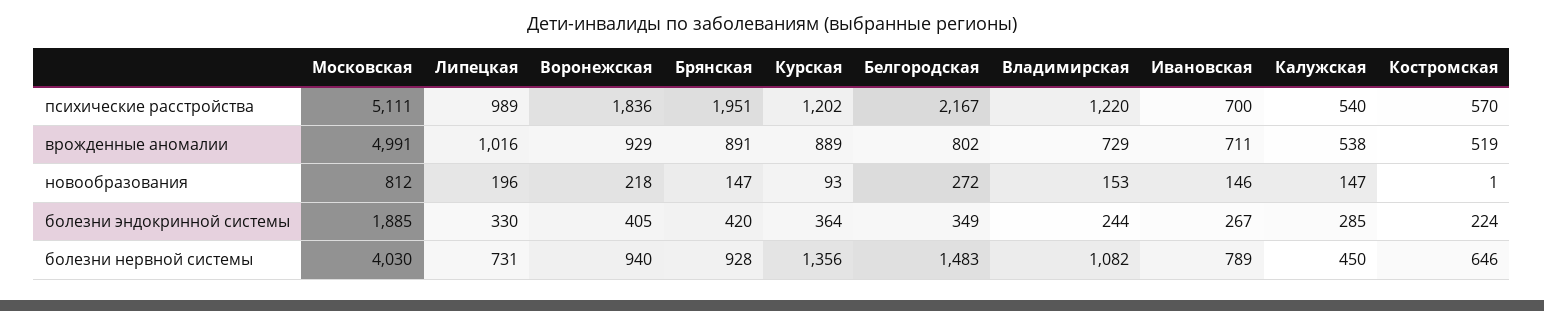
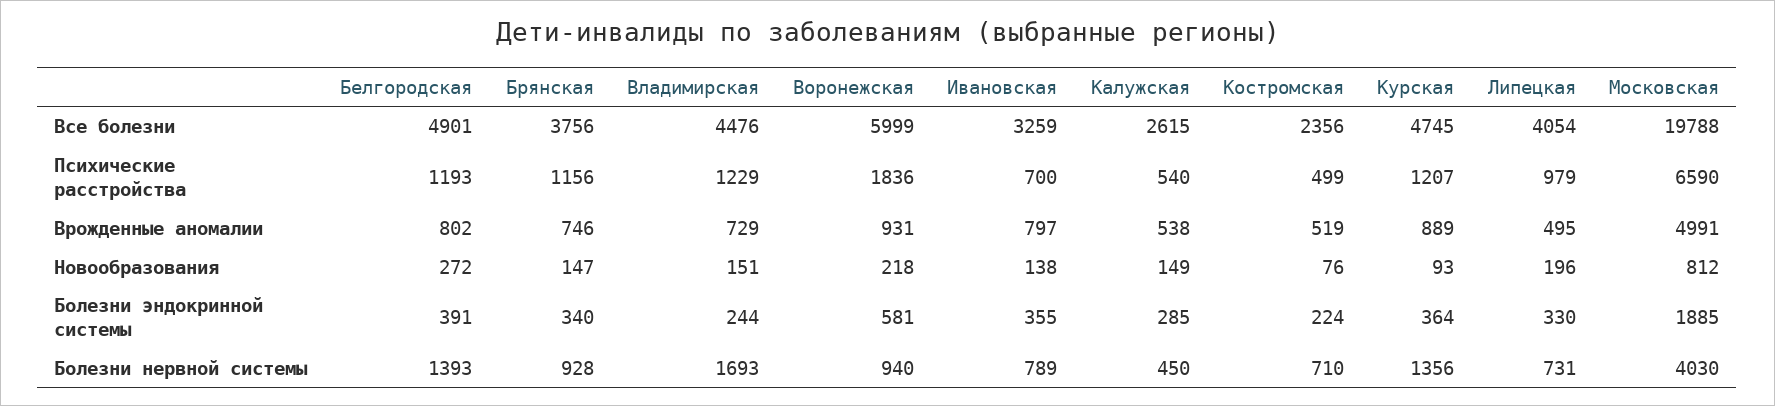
  {
    "Московская": {
-     "психические расстройства": 5111,
+     "психические расстройства": 6590,
      "врожденные аномалии": 4991,
      "новообразования": 812,
      "болезни эндокринной системы": 1885,
-     "болезни нервной системы": 4030
+     "болезни нервной системы": 4030,
+     "Все болезни": 19788
    },
    "Липецкая": {
-     "психические расстройства": 989,
+     "психические расстройства": 979,
-     "врожденные аномалии": 1016,
+     "врожденные аномалии": 495,
      "новообразования": 196,
      "болезни эндокринной системы": 330,
-     "болезни нервной системы": 731
+     "болезни нервной системы": 731,
+     "Все болезни": 4054
    },
    "Воронежская": {
      "психические расстройства": 1836,
-     "врожденные аномалии": 929,
+     "врожденные аномалии": 931,
      "новообразования": 218,
-     "болезни эндокринной системы": 405,
+     "болезни эндокринной системы": 581,
-     "болезни нервной системы": 940
+     "болезни нервной системы": 940,
+     "Все болезни": 5999
    },
    "Брянская": {
-     "психические расстройства": 1951,
+     "психические расстройства": 1156,
-     "врожденные аномалии": 891,
+     "врожденные аномалии": 746,
      "новообразования": 147,
-     "болезни эндокринной системы": 420,
+     "болезни эндокринной системы": 340,
-     "болезни нервной системы": 928
+     "болезни нервной системы": 928,
+     "Все болезни": 3756
    },
    "Курская": {
-     "психические расстройства": 1202,
+     "психические расстройства": 1207,
      "врожденные аномалии": 889,
      "новообразования": 93,
      "болезни эндокринной системы": 364,
-     "болезни нервной системы": 1356
+     "болезни нервной системы": 1356,
+     "Все болезни": 4745
    },
    "Белгородская": {
-     "психические расстройства": 2167,
+     "психические расстройства": 1193,
      "врожденные аномалии": 802,
      "новообразования": 272,
-     "болезни эндокринной системы": 349,
+     "болезни эндокринной системы": 391,
-     "болезни нервной системы": 1483
+     "болезни нервной системы": 1393,
+     "Все болезни": 4901
    },
    "Владимирская": {
-     "психические расстройства": 1220,
+     "психические расстройства": 1229,
      "врожденные аномалии": 729,
-     "новообразования": 153,
+     "новообразования": 151,
      "болезни эндокринной системы": 244,
-     "болезни нервной системы": 1082
+     "болезни нервной системы": 1693,
+     "Все болезни": 4476
    },
    "Ивановская": {
      "психические расстройства": 700,
-     "врожденные аномалии": 711,
+     "врожденные аномалии": 797,
-     "новообразования": 146,
+     "новообразования": 138,
-     "болезни эндокринной системы": 267,
+     "болезни эндокринной системы": 355,
-     "болезни нервной системы": 789
+     "болезни нервной системы": 789,
+     "Все болезни": 3259
    },
    "Калужская": {
      "психические расстройства": 540,
      "врожденные аномалии": 538,
-     "новообразования": 147,
+     "новообразования": 149,
      "болезни эндокринной системы": 285,
-     "болезни нервной системы": 450
+     "болезни нервной системы": 450,
+     "Все болезни": 2615
    },
    "Костромская": {
-     "психические расстройства": 570,
+     "психические расстройства": 499,
      "врожденные аномалии": 519,
-     "новообразования": 1,
+     "новообразования": 76,
      "болезни эндокринной системы": 224,
-     "болезни нервной системы": 646
+     "болезни нервной системы": 710,
+     "Все болезни": 2356
    }
  }

